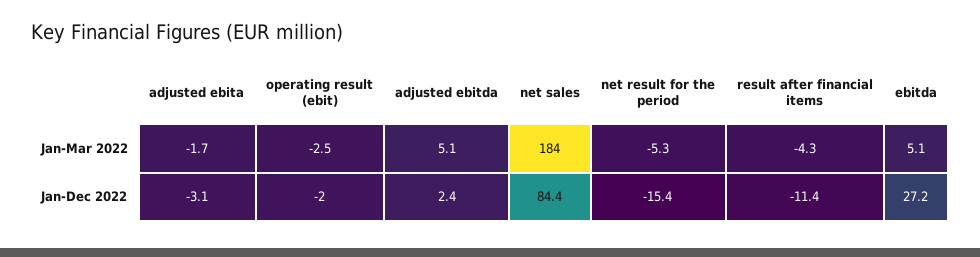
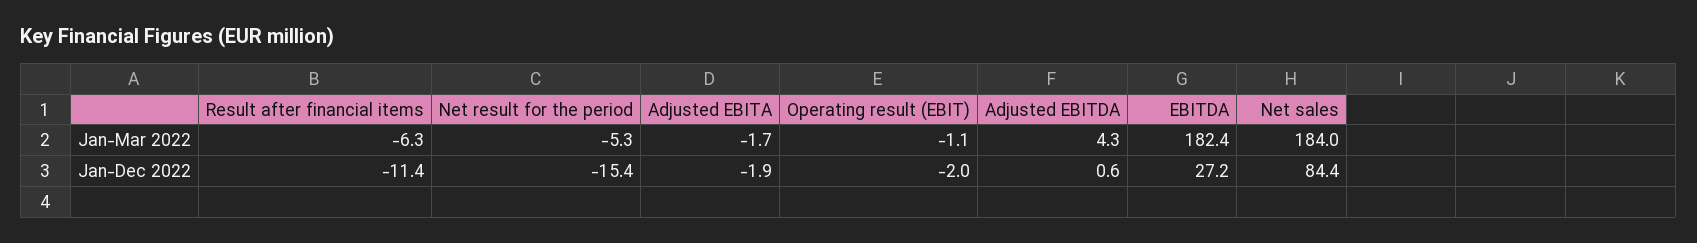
  {
    "adjusted ebita": {
      "Jan-Mar 2022": -1.7,
-     "Jan-Dec 2022": -3.1
+     "Jan-Dec 2022": -1.9
    },
    "operating result (ebit)": {
-     "Jan-Mar 2022": -2.5,
+     "Jan-Mar 2022": -1.1,
      "Jan-Dec 2022": -2
    },
    "adjusted ebitda": {
-     "Jan-Mar 2022": 5.1,
+     "Jan-Mar 2022": 4.3,
-     "Jan-Dec 2022": 2.4
+     "Jan-Dec 2022": 0.6
    },
    "net sales": {
      "Jan-Mar 2022": 184,
      "Jan-Dec 2022": 84.4
    },
    "net result for the period": {
      "Jan-Mar 2022": -5.3,
      "Jan-Dec 2022": -15.4
    },
    "result after financial items": {
-     "Jan-Mar 2022": -4.3,
+     "Jan-Mar 2022": -6.3,
      "Jan-Dec 2022": -11.4
    },
    "ebitda": {
-     "Jan-Mar 2022": 5.1,
+     "Jan-Mar 2022": 182.4,
      "Jan-Dec 2022": 27.2
    }
  }

